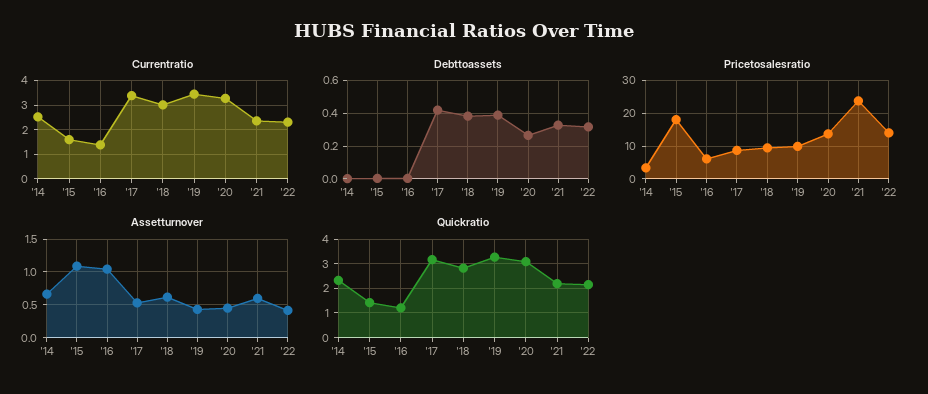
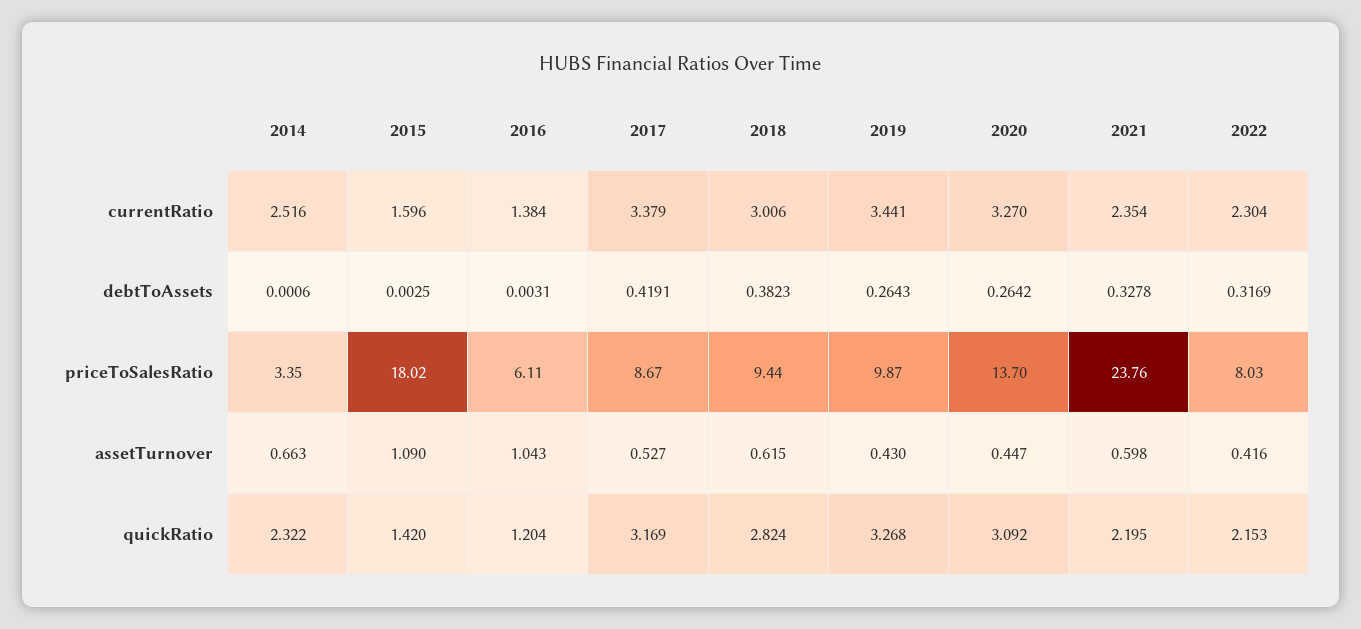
  {
    "Currentratio": {
      "'14": 2.516,
      "'15": 1.596,
      "'16": 1.384,
      "'17": 3.379,
      "'18": 3.006,
      "'19": 3.441,
      "'20": 3.27,
      "'21": 2.354,
      "'22": 2.304
    },
    "Debttoassets": {
      "'14": 0.0006,
      "'15": 0.0025,
      "'16": 0.0031,
      "'17": 0.4191,
      "'18": 0.3823,
-     "'19": 0.4,
+     "'19": 0.2643,
      "'20": 0.2642,
      "'21": 0.3278,
      "'22": 0.3169
    },
    "Pricetosalesratio": {
      "'14": 3.35,
      "'15": 18.02,
      "'16": 6.11,
      "'17": 8.67,
      "'18": 9.44,
      "'19": 9.87,
      "'20": 13.7,
      "'21": 23.76,
-     "'22": 14
+     "'22": 8.03
    },
    "Assetturnover": {
      "'14": 0.663,
      "'15": 1.09,
      "'16": 1.043,
      "'17": 0.527,
      "'18": 0.615,
      "'19": 0.43,
      "'20": 0.447,
      "'21": 0.598,
      "'22": 0.416
    },
    "Quickratio": {
      "'14": 2.322,
      "'15": 1.42,
      "'16": 1.204,
      "'17": 3.169,
      "'18": 2.824,
      "'19": 3.268,
      "'20": 3.092,
      "'21": 2.195,
      "'22": 2.153
    }
  }

